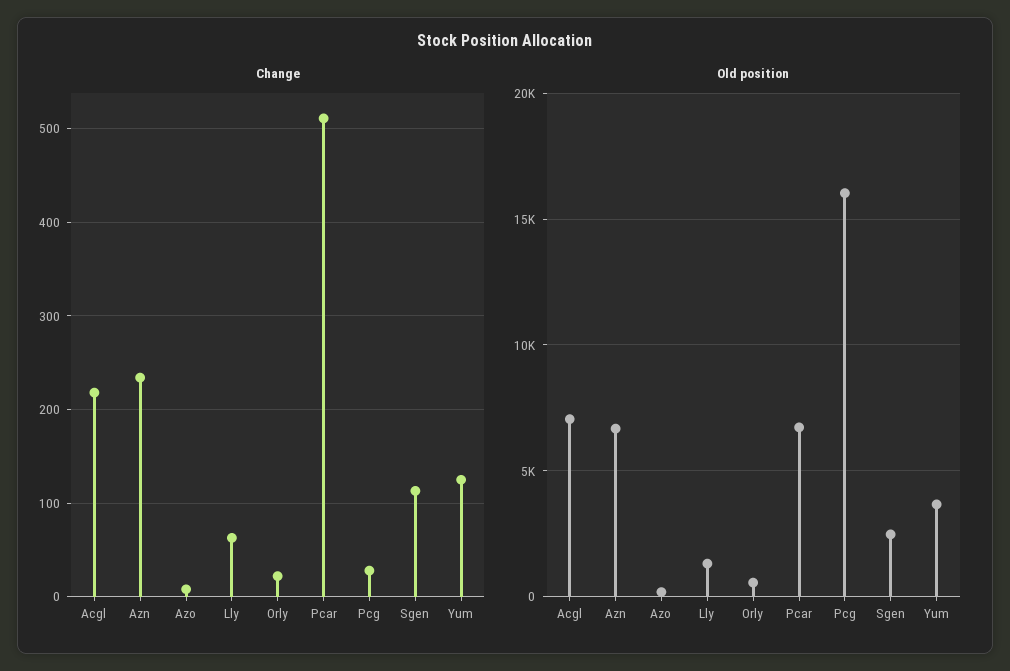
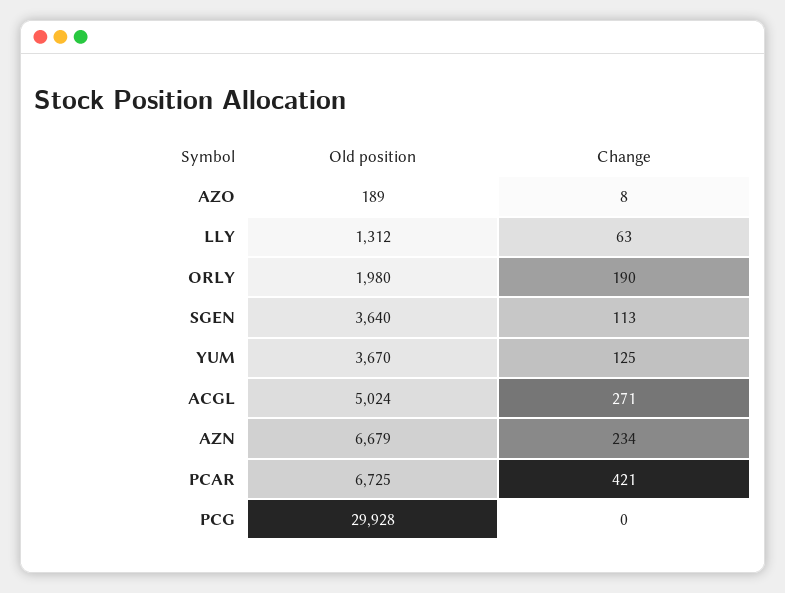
  {
    "Change": {
-     "Acgl": 220,
+     "Acgl": 271,
      "Azn": 234,
      "Azo": 8,
      "Lly": 63,
-     "Orly": 20,
+     "Orly": 190,
-     "Pcar": 510,
+     "Pcar": 421,
-     "Pcg": 30,
+     "Pcg": 0,
      "Sgen": 113,
      "Yum": 125
    },
    "Old position": {
-     "Acgl": 7000,
+     "Acgl": 5024,
      "Azn": 6679,
      "Azo": 189,
      "Lly": 1312,
-     "Orly": 500,
+     "Orly": 1980,
      "Pcar": 6725,
-     "Pcg": 16000,
+     "Pcg": 29928,
-     "Sgen": 2500,
+     "Sgen": 3640,
      "Yum": 3670
    }
  }

